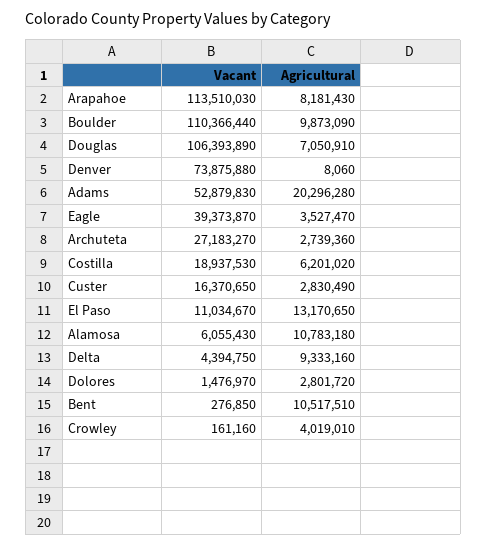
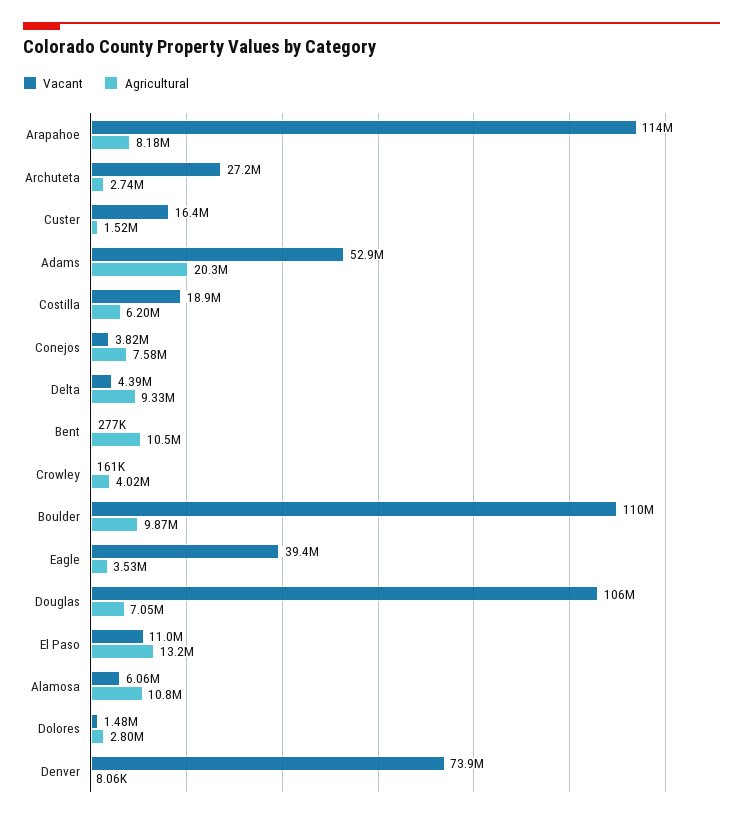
  {
    "Vacant": {
      "Arapahoe": 113510030,
      "Boulder": 110366440,
      "Douglas": 106393890,
      "Denver": 73875880,
      "Adams": 52879830,
      "Eagle": 39373870,
      "Archuteta": 27183270,
      "Costilla": 18937530,
      "Custer": 16370650,
      "El Paso": 11034670,
      "Alamosa": 6055430,
      "Delta": 4394750,
      "Dolores": 1476970,
      "Bent": 276850,
-     "Crowley": 161160
+     "Crowley": 161160,
+     "Conejos": 3820000
    },
    "Agricultural": {
      "Arapahoe": 8181430,
      "Boulder": 9873090,
      "Douglas": 7050910,
      "Denver": 8060,
      "Adams": 20296280,
      "Eagle": 3527470,
      "Archuteta": 2739360,
      "Costilla": 6201020,
-     "Custer": 2830490,
+     "Custer": 1520000,
      "El Paso": 13170650,
      "Alamosa": 10783180,
      "Delta": 9333160,
      "Dolores": 2801720,
      "Bent": 10517510,
-     "Crowley": 4019010
+     "Crowley": 4019010,
+     "Conejos": 7580000
    }
  }

